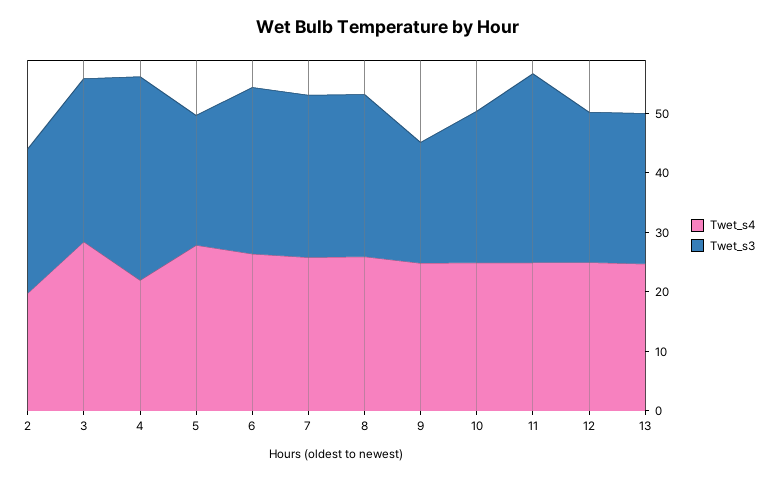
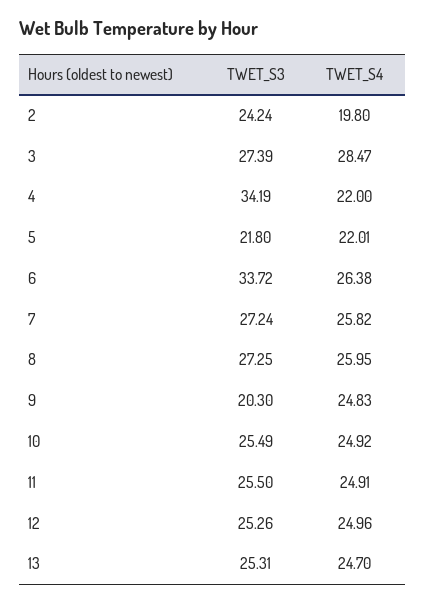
  {
    "Twet_s4": {
      "2": 19.8,
      "3": 28.47,
      "4": 22,
-     "5": 28,
+     "5": 22.01,
      "6": 26.38,
      "7": 25.82,
      "8": 25.95,
      "9": 24.83,
      "10": 24.92,
      "11": 24.91,
      "12": 24.96,
      "13": 24.7
    },
    "Twet_s3": {
      "2": 24.24,
      "3": 27.39,
      "4": 34.19,
      "5": 21.8,
-     "6": 28,
+     "6": 33.72,
      "7": 27.24,
      "8": 27.25,
      "9": 20.3,
      "10": 25.49,
-     "11": 32,
+     "11": 25.5,
      "12": 25.26,
      "13": 25.31
    }
  }

